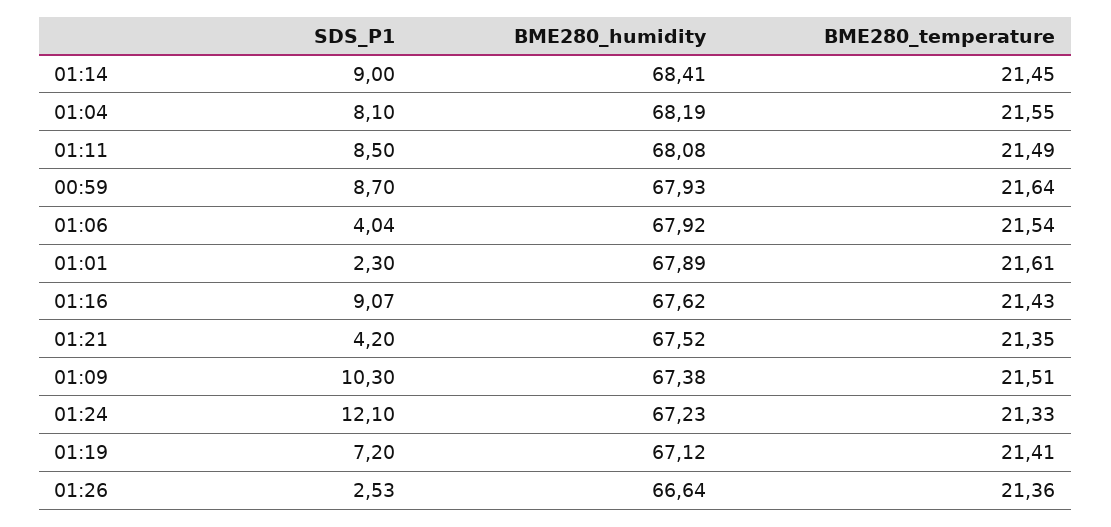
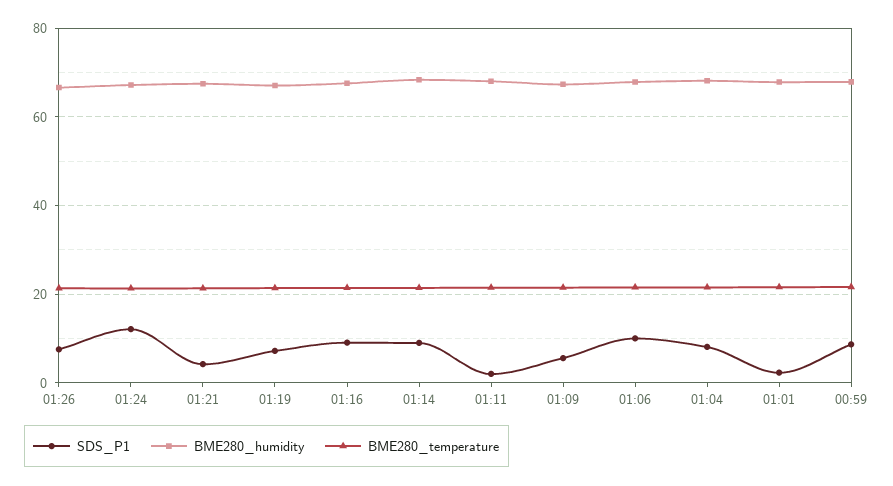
  {
    "SDS_P1": {
      "01:14": 9,
      "01:04": 8.1,
-     "01:11": 8.5,
+     "01:11": 2,
      "00:59": 8.7,
-     "01:06": 4.04,
+     "01:06": 10,
      "01:01": 2.3,
      "01:16": 9.07,
      "01:21": 4.2,
-     "01:09": 10.3,
+     "01:09": 6,
      "01:24": 12.1,
      "01:19": 7.2,
-     "01:26": 2.53
+     "01:26": 8
    },
    "BME280_humidity": {
      "01:14": 68.41,
      "01:04": 68.19,
      "01:11": 68.08,
      "00:59": 67.93,
      "01:06": 67.92,
      "01:01": 67.89,
      "01:16": 67.62,
      "01:21": 67.52,
      "01:09": 67.38,
      "01:24": 67.23,
      "01:19": 67.12,
      "01:26": 66.64
    },
    "BME280_temperature": {
      "01:14": 21.45,
      "01:04": 21.55,
      "01:11": 21.49,
      "00:59": 21.64,
      "01:06": 21.54,
      "01:01": 21.61,
      "01:16": 21.43,
      "01:21": 21.35,
      "01:09": 21.51,
      "01:24": 21.33,
      "01:19": 21.41,
      "01:26": 21.36
    }
  }

